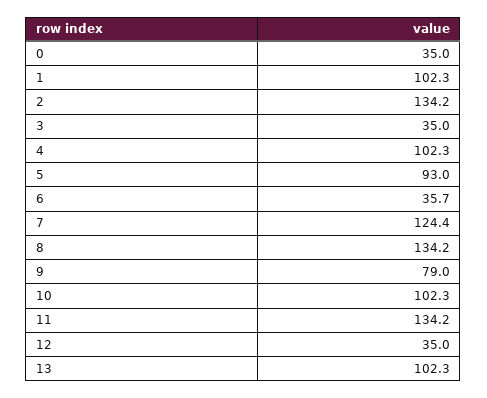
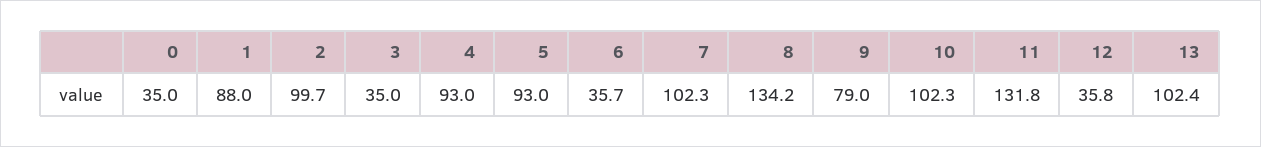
  {
    "0": 35,
-   "1": 102.3,
+   "1": 88,
-   "2": 134.2,
+   "2": 99.7,
    "3": 35,
-   "4": 102.3,
+   "4": 93,
    "5": 93,
    "6": 35.7,
-   "7": 124.4,
+   "7": 102.3,
    "8": 134.2,
    "9": 79,
    "10": 102.3,
-   "11": 134.2,
+   "11": 131.8,
-   "12": 35,
+   "12": 35.8,
-   "13": 102.3
+   "13": 102.4
  }

